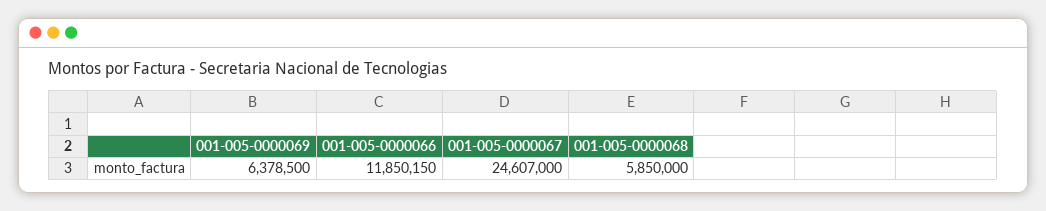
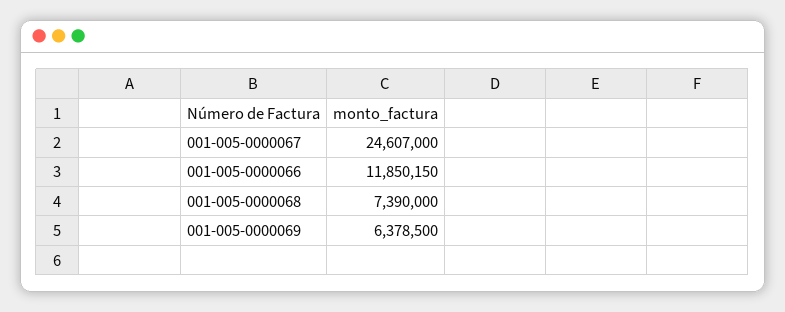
  {
    "001-005-0000069": 6378500,
    "001-005-0000066": 11850150,
    "001-005-0000067": 24607000,
-   "001-005-0000068": 5850000
+   "001-005-0000068": 7390000
  }

